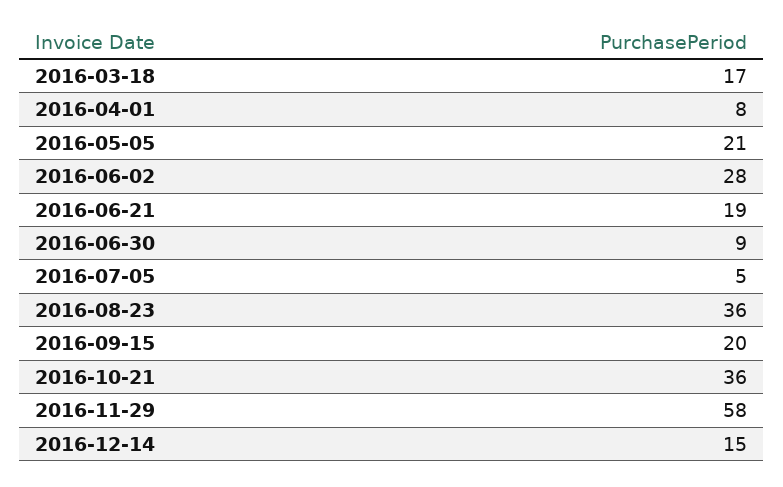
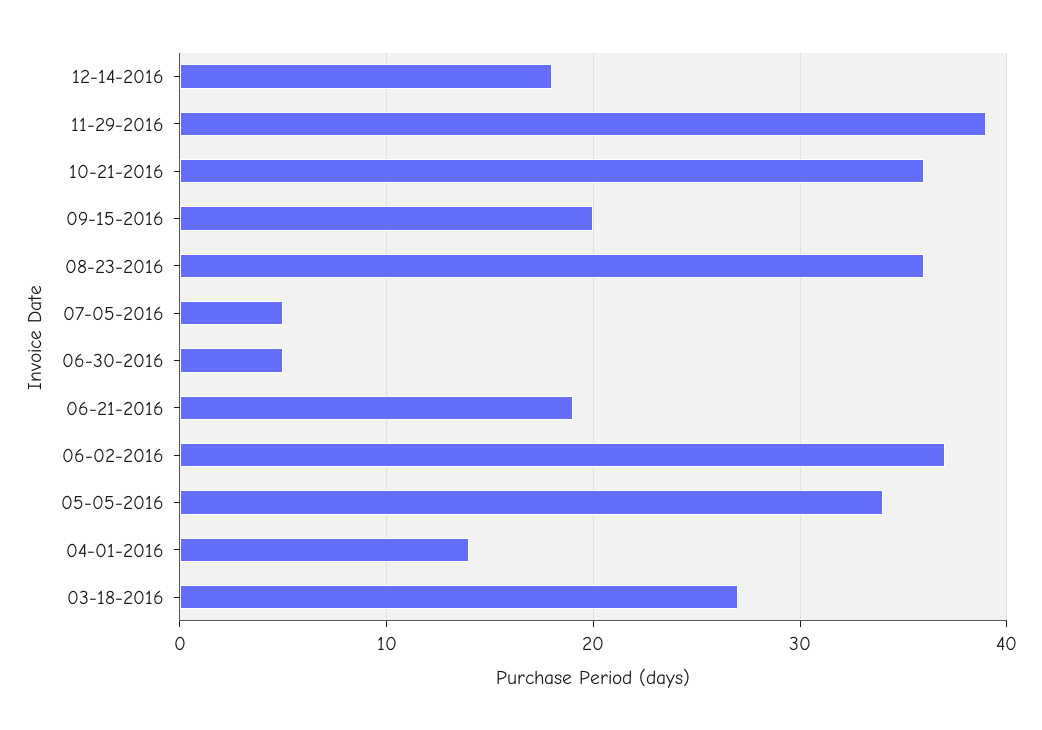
  {
-   "2016-03-18": 17,
+   "2016-03-18": 27,
-   "2016-04-01": 8,
+   "2016-04-01": 14,
-   "2016-05-05": 21,
+   "2016-05-05": 34,
-   "2016-06-02": 28,
+   "2016-06-02": 37,
    "2016-06-21": 19,
-   "2016-06-30": 9,
+   "2016-06-30": 5,
    "2016-07-05": 5,
    "2016-08-23": 36,
    "2016-09-15": 20,
    "2016-10-21": 36,
-   "2016-11-29": 58,
+   "2016-11-29": 39,
-   "2016-12-14": 15
+   "2016-12-14": 18
  }

